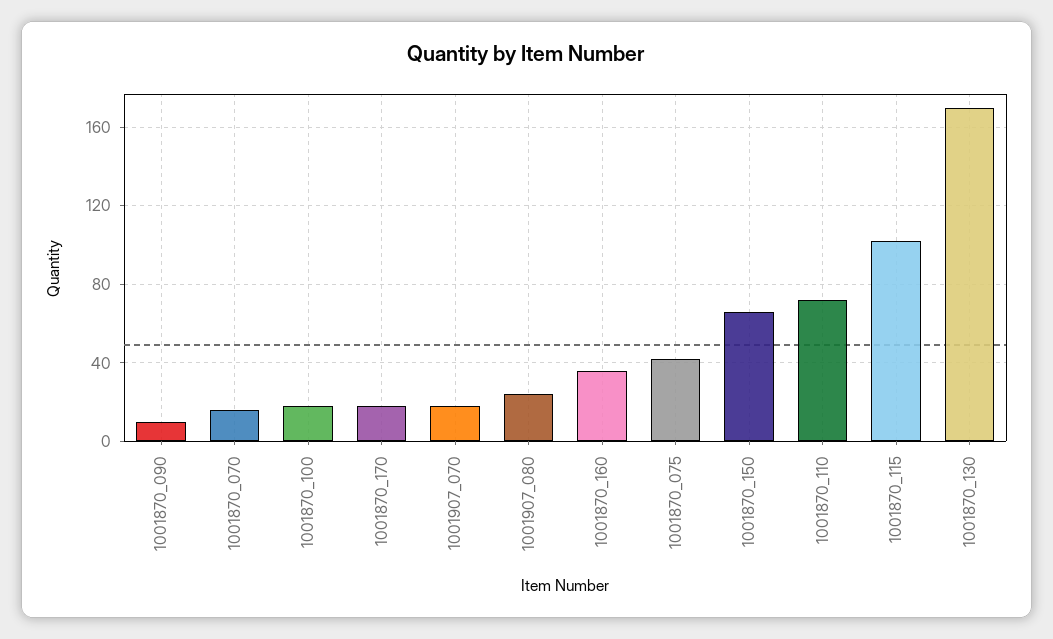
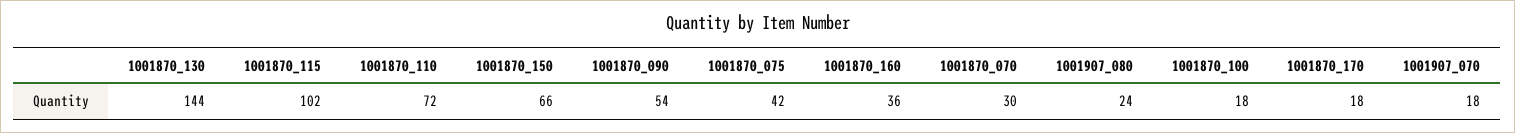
  {
-   "1001870_090": 10,
+   "1001870_090": 54,
-   "1001870_070": 15,
+   "1001870_070": 30,
    "1001870_100": 18,
    "1001870_170": 18,
    "1001907_070": 18,
    "1001907_080": 24,
    "1001870_160": 36,
    "1001870_075": 42,
    "1001870_150": 66,
    "1001870_110": 72,
    "1001870_115": 102,
-   "1001870_130": 170
+   "1001870_130": 144
  }

